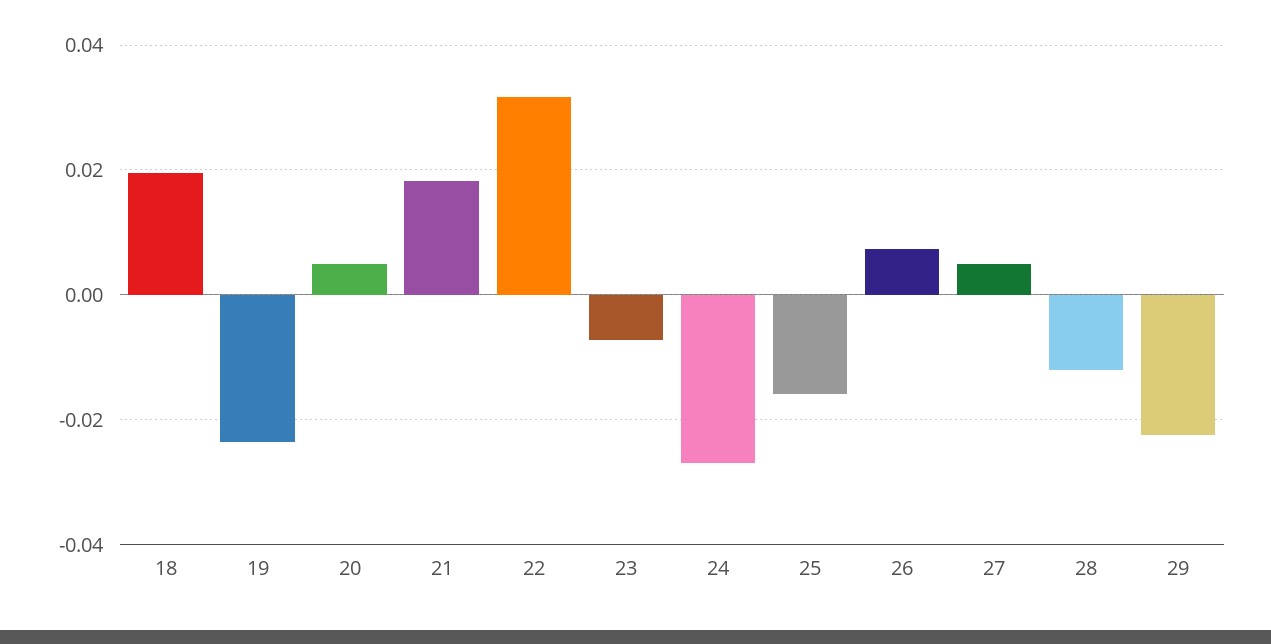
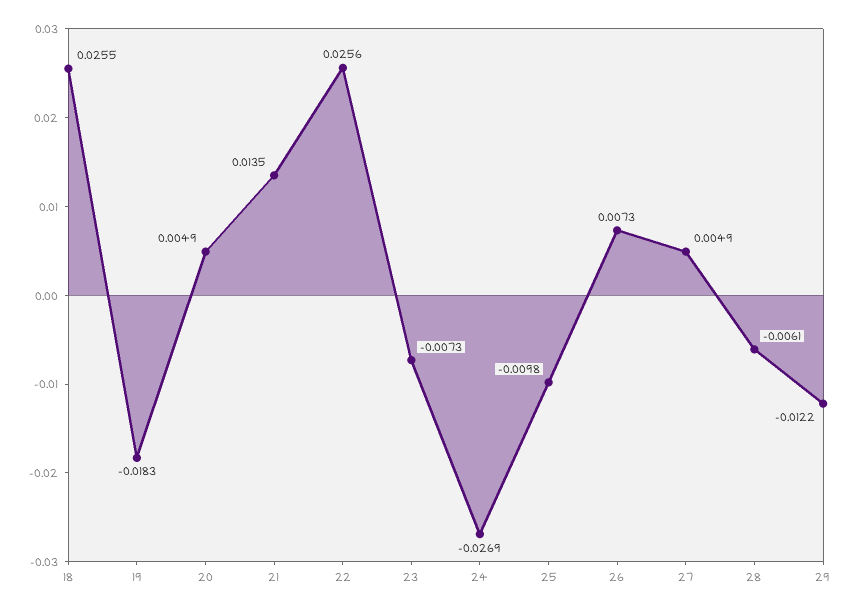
  {
-   "18": 0.02,
+   "18": 0.0255,
-   "19": -0.024,
+   "19": -0.0183,
    "20": 0.0049,
-   "21": 0.018,
+   "21": 0.0135,
-   "22": 0.032,
+   "22": 0.0256,
    "23": -0.0073,
    "24": -0.0269,
-   "25": -0.016,
+   "25": -0.0098,
    "26": 0.0073,
    "27": 0.0049,
-   "28": -0.012,
+   "28": -0.0061,
-   "29": -0.022
+   "29": -0.0122
  }

